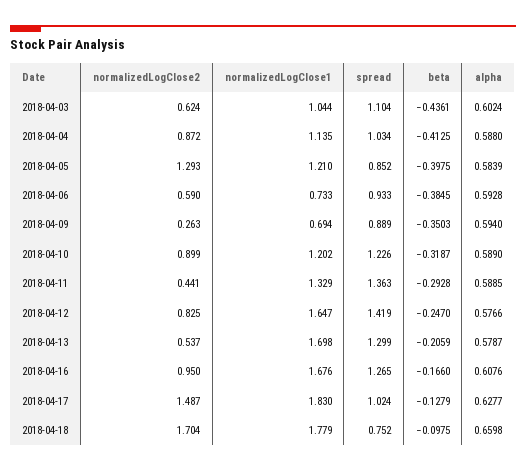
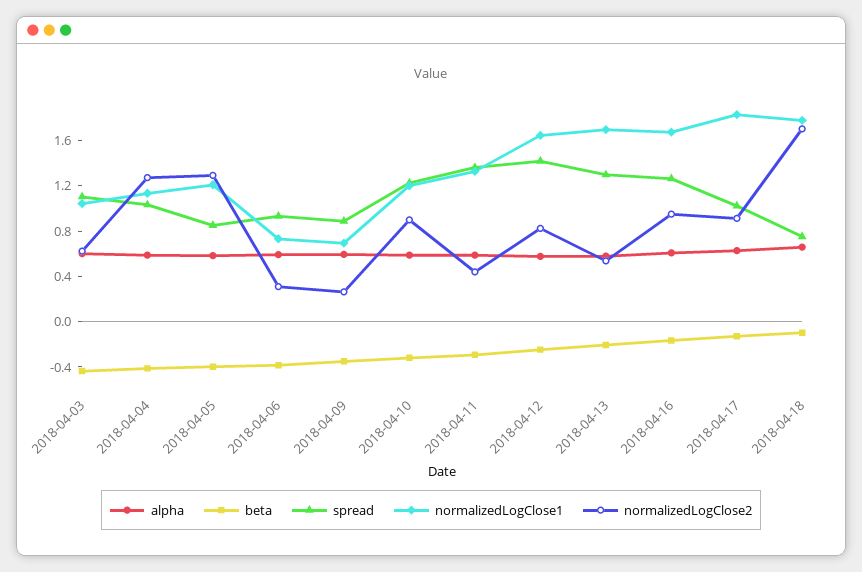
  {
    "normalizedLogClose2": {
      "2018-04-03": 0.624,
-     "2018-04-04": 0.872,
+     "2018-04-04": 1.3,
      "2018-04-05": 1.293,
-     "2018-04-06": 0.59,
+     "2018-04-06": 0.3,
      "2018-04-09": 0.263,
      "2018-04-10": 0.899,
      "2018-04-11": 0.441,
      "2018-04-12": 0.825,
      "2018-04-13": 0.537,
      "2018-04-16": 0.95,
-     "2018-04-17": 1.487,
+     "2018-04-17": 0.9,
      "2018-04-18": 1.704
    },
    "normalizedLogClose1": {
      "2018-04-03": 1.044,
      "2018-04-04": 1.135,
      "2018-04-05": 1.21,
      "2018-04-06": 0.733,
      "2018-04-09": 0.694,
      "2018-04-10": 1.202,
      "2018-04-11": 1.329,
      "2018-04-12": 1.647,
      "2018-04-13": 1.698,
      "2018-04-16": 1.676,
      "2018-04-17": 1.83,
      "2018-04-18": 1.779
    },
    "spread": {
      "2018-04-03": 1.104,
      "2018-04-04": 1.034,
      "2018-04-05": 0.852,
      "2018-04-06": 0.933,
      "2018-04-09": 0.889,
      "2018-04-10": 1.226,
      "2018-04-11": 1.363,
      "2018-04-12": 1.419,
      "2018-04-13": 1.299,
      "2018-04-16": 1.265,
      "2018-04-17": 1.024,
      "2018-04-18": 0.752
    },
    "beta": {
      "2018-04-03": -0.4361,
      "2018-04-04": -0.4125,
      "2018-04-05": -0.3975,
      "2018-04-06": -0.3845,
      "2018-04-09": -0.3503,
      "2018-04-10": -0.3187,
      "2018-04-11": -0.2928,
      "2018-04-12": -0.247,
      "2018-04-13": -0.2059,
      "2018-04-16": -0.166,
      "2018-04-17": -0.1279,
      "2018-04-18": -0.0975
    },
    "alpha": {
      "2018-04-03": 0.6024,
      "2018-04-04": 0.588,
      "2018-04-05": 0.5839,
      "2018-04-06": 0.5928,
      "2018-04-09": 0.594,
      "2018-04-10": 0.589,
      "2018-04-11": 0.5885,
      "2018-04-12": 0.5766,
      "2018-04-13": 0.5787,
      "2018-04-16": 0.6076,
      "2018-04-17": 0.6277,
      "2018-04-18": 0.6598
    }
  }

